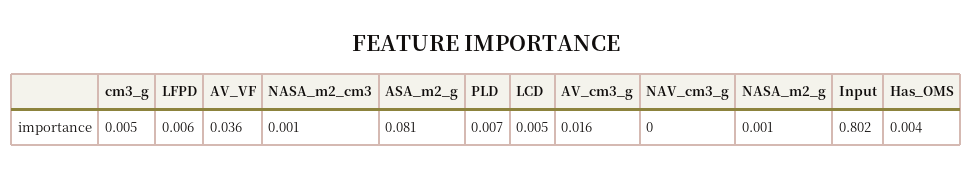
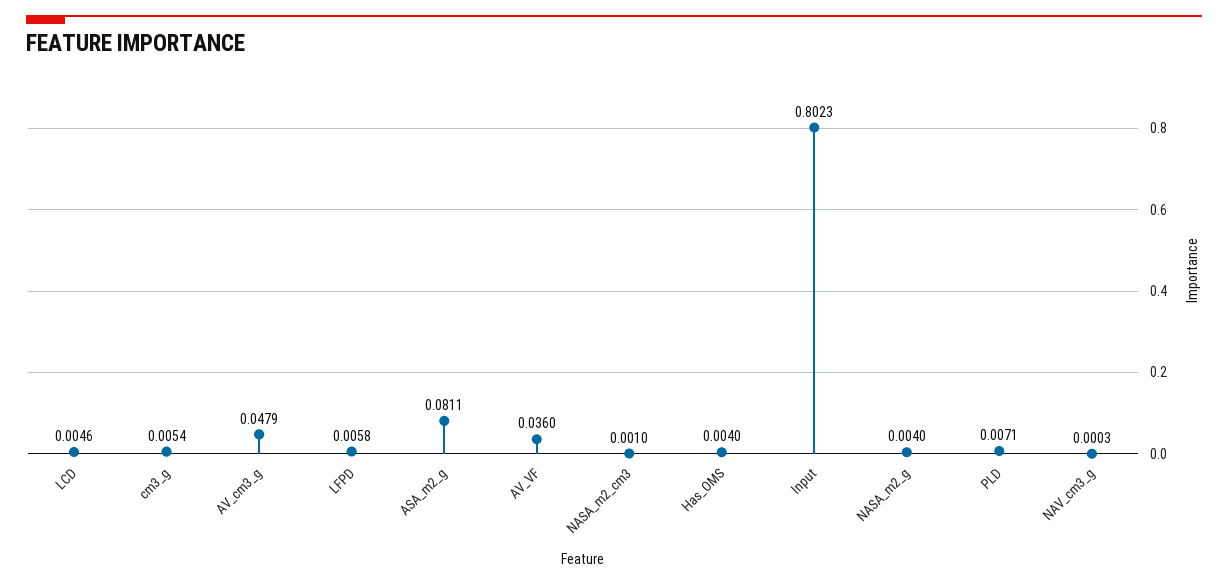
  {
    "cm3_g": 0.0054,
    "LFPD": 0.0058,
    "AV_VF": 0.036,
    "NASA_m2_cm3": 0.001,
    "ASA_m2_g": 0.0811,
    "PLD": 0.0071,
    "LCD": 0.0046,
-   "AV_cm3_g": 0.016,
+   "AV_cm3_g": 0.0479,
    "NAV_cm3_g": 0.0003,
-   "NASA_m2_g": 0.001,
+   "NASA_m2_g": 0.004,
    "Input": 0.8023,
    "Has_OMS": 0.004
  }

